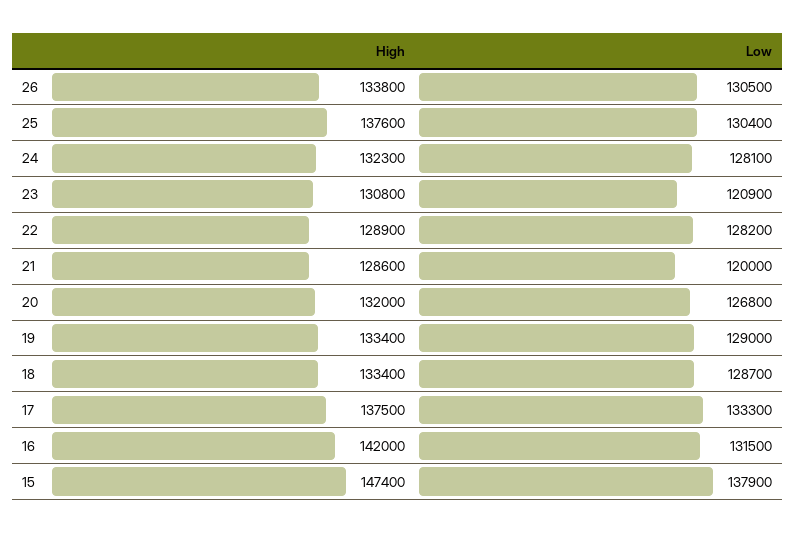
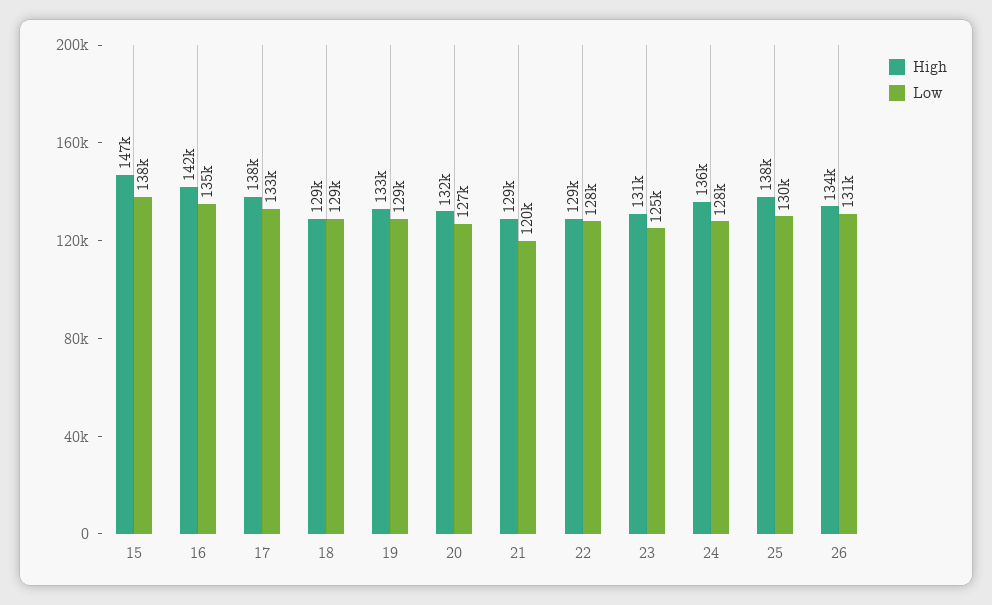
  {
    "High": {
      "26": 133800,
      "25": 137600,
-     "24": 132300,
+     "24": 136000,
      "23": 130800,
      "22": 128900,
      "21": 128600,
      "20": 132000,
      "19": 133400,
-     "18": 133400,
+     "18": 129000,
      "17": 137500,
      "16": 142000,
      "15": 147400
    },
    "Low": {
      "26": 130500,
      "25": 130400,
      "24": 128100,
-     "23": 120900,
+     "23": 125000,
      "22": 128200,
      "21": 120000,
      "20": 126800,
      "19": 129000,
      "18": 128700,
      "17": 133300,
-     "16": 131500,
+     "16": 135000,
      "15": 137900
    }
  }

